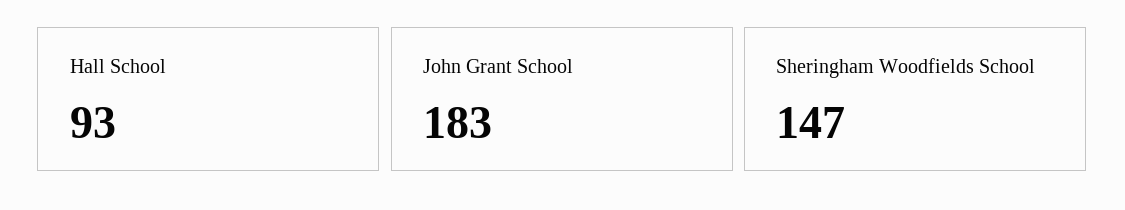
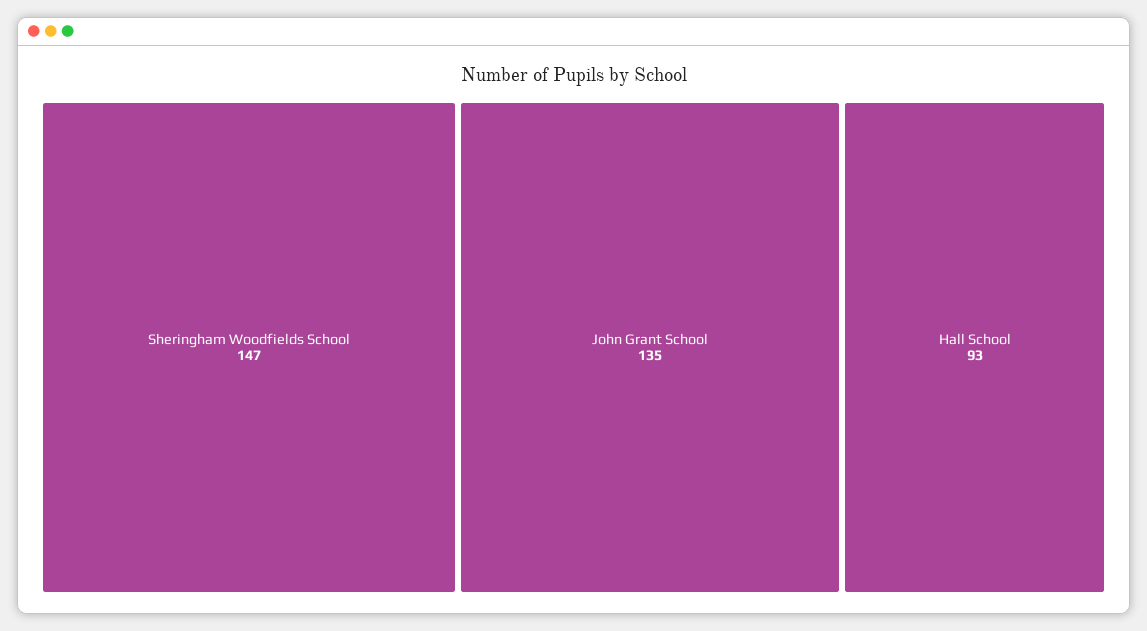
  {
    "Hall School": 93,
-   "John Grant School": 183,
+   "John Grant School": 135,
    "Sheringham Woodfields School": 147
  }

